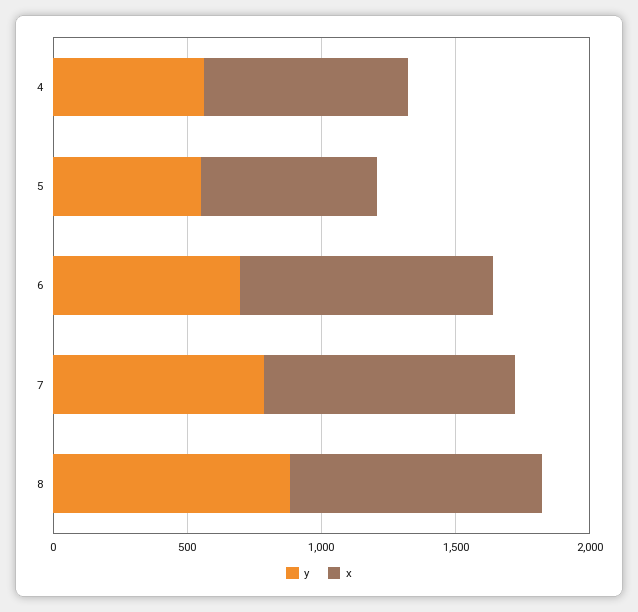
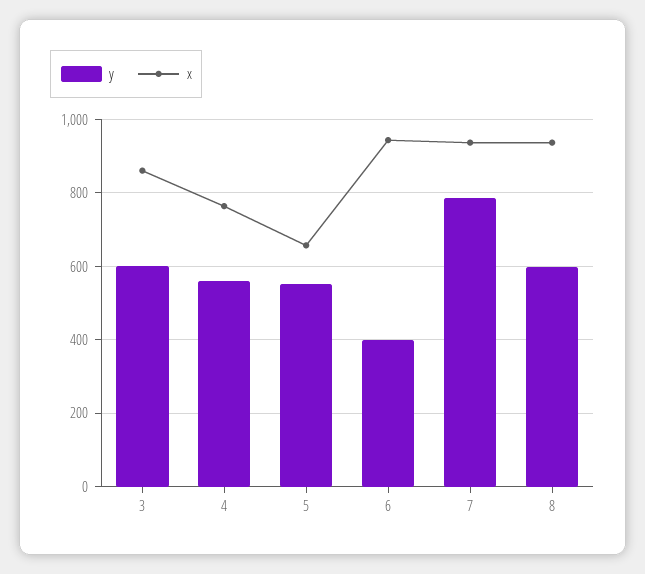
  {
    "y": {
      "4": 560,
      "5": 560,
-     "6": 700,
+     "6": 400,
      "7": 780,
-     "8": 900
+     "8": 600,
+     "3": 600
    },
    "x": {
      "4": 760,
      "5": 660,
      "6": 940,
      "7": 940,
-     "8": 940
+     "8": 940,
+     "3": 860
    }
  }

